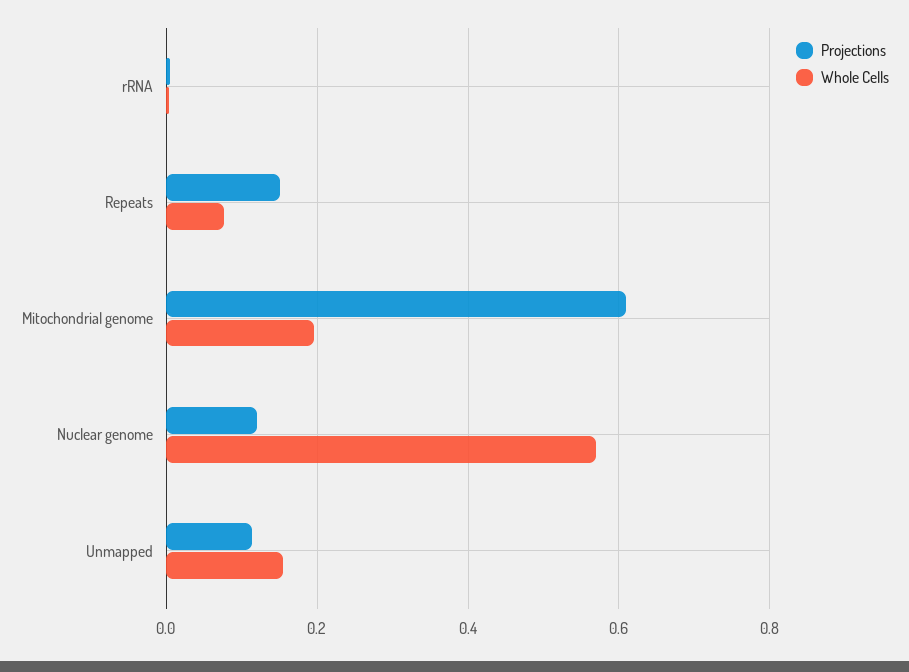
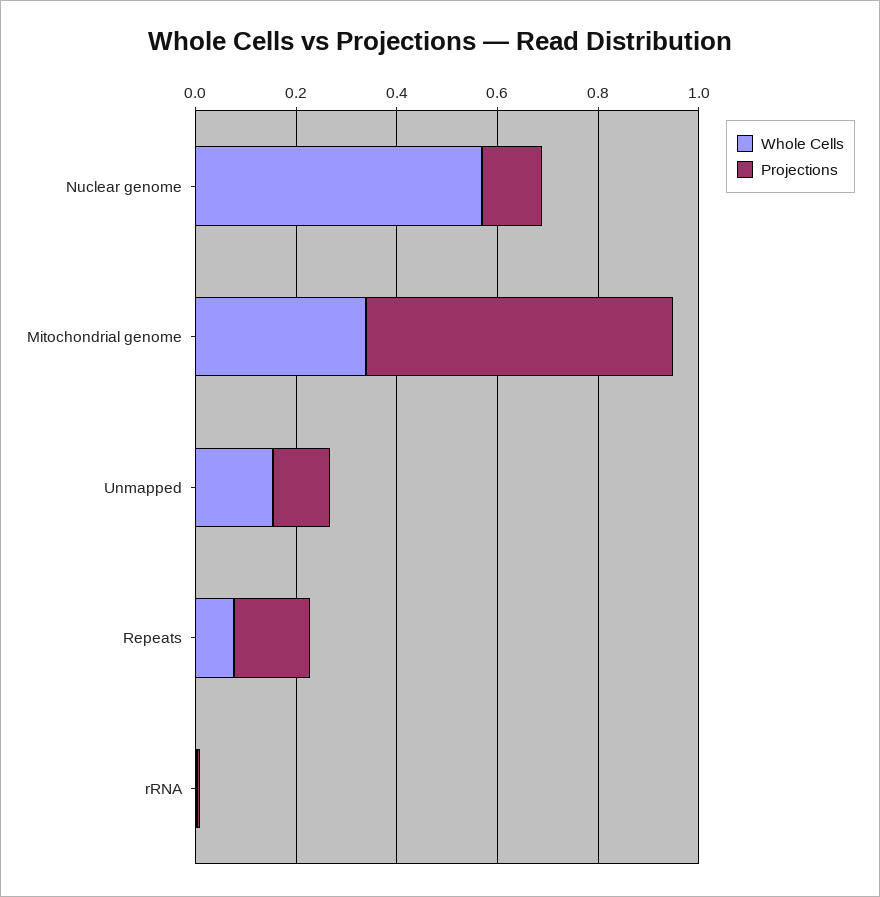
  {
    "Projections": {
      "rRNA": 0,
      "Repeats": 0.16,
      "Mitochondrial genome": 0.6,
      "Nuclear genome": 0.12,
      "Unmapped": 0.12
    },
    "Whole Cells": {
      "rRNA": 0,
      "Repeats": 0.08,
-     "Mitochondrial genome": 0.2,
+     "Mitochondrial genome": 0.35,
      "Nuclear genome": 0.56,
      "Unmapped": 0.16
    }
  }

